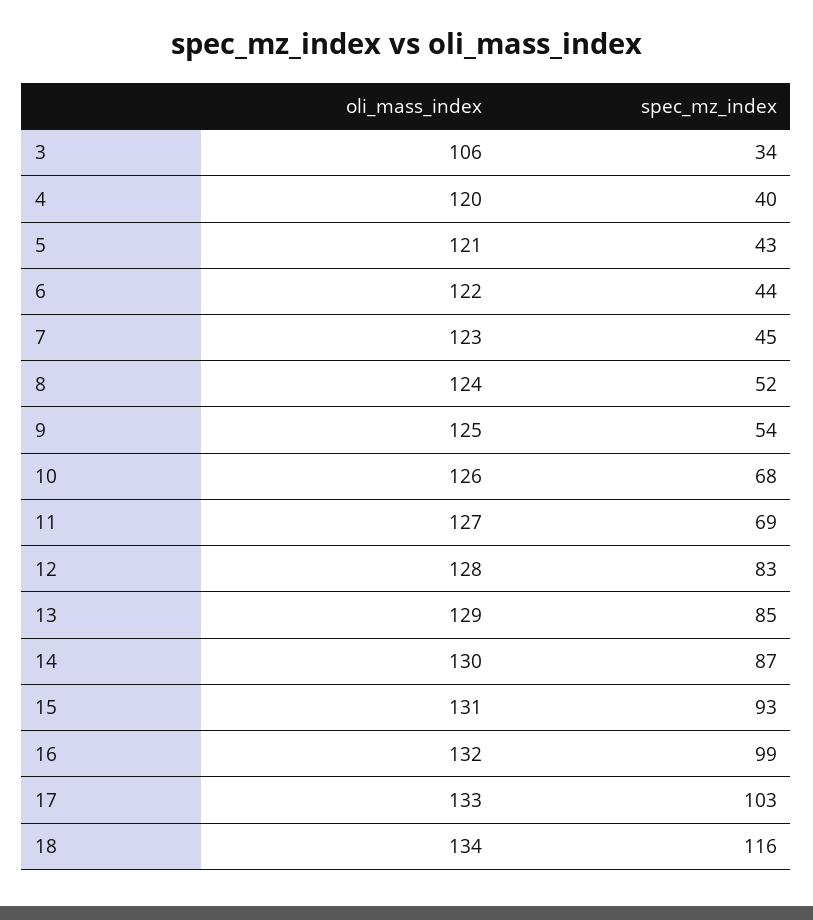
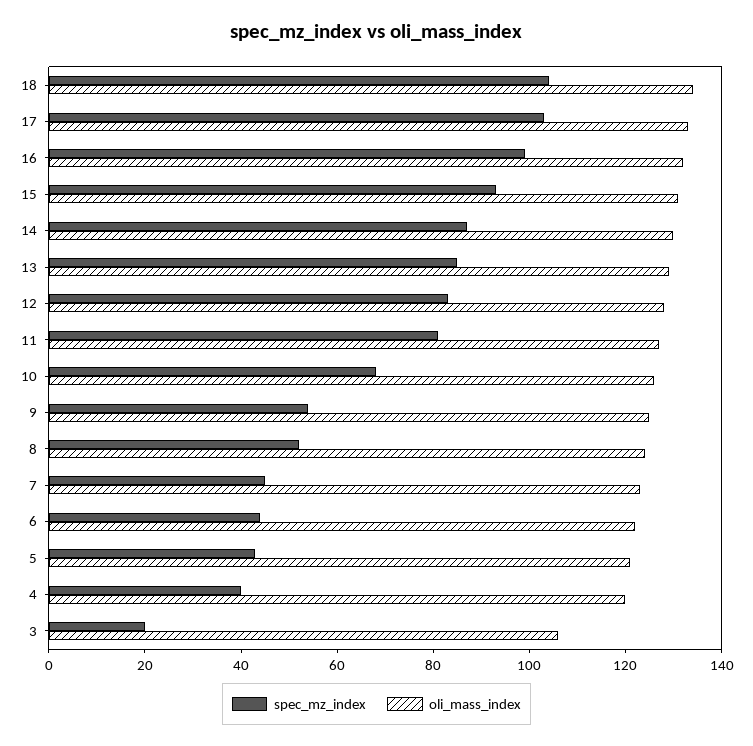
  {
    "oli_mass_index": {
      "3": 106,
      "4": 120,
      "5": 121,
      "6": 122,
      "7": 123,
      "8": 124,
      "9": 125,
      "10": 126,
      "11": 127,
      "12": 128,
      "13": 129,
      "14": 130,
      "15": 131,
      "16": 132,
      "17": 133,
      "18": 134
    },
    "spec_mz_index": {
-     "3": 34,
+     "3": 20,
      "4": 40,
      "5": 43,
      "6": 44,
      "7": 45,
      "8": 52,
      "9": 54,
      "10": 68,
-     "11": 69,
+     "11": 80,
      "12": 83,
      "13": 85,
      "14": 87,
      "15": 93,
      "16": 99,
      "17": 103,
-     "18": 116
+     "18": 105
    }
  }

